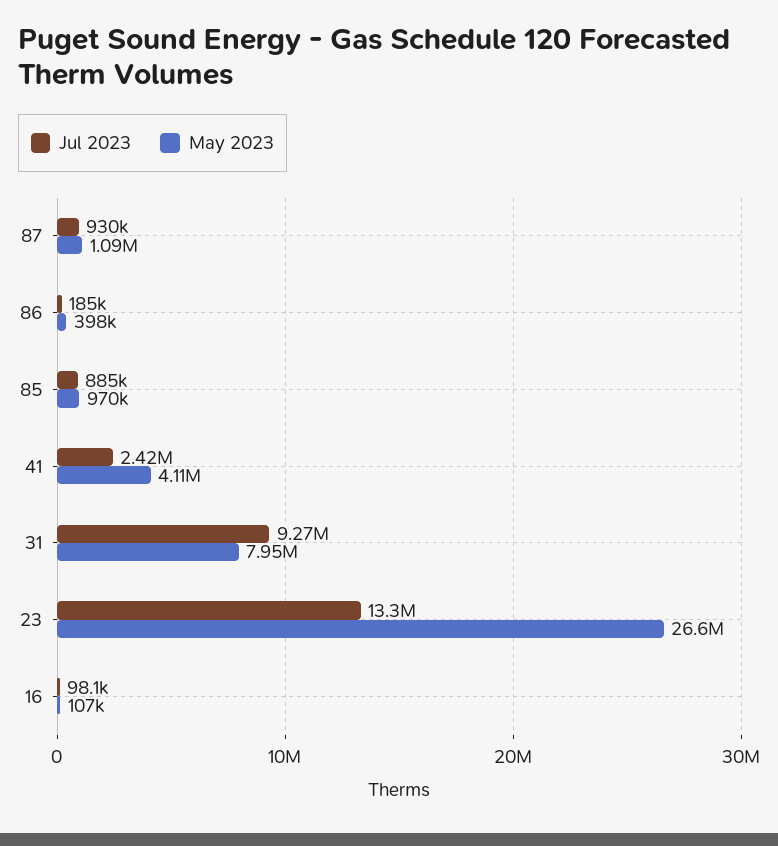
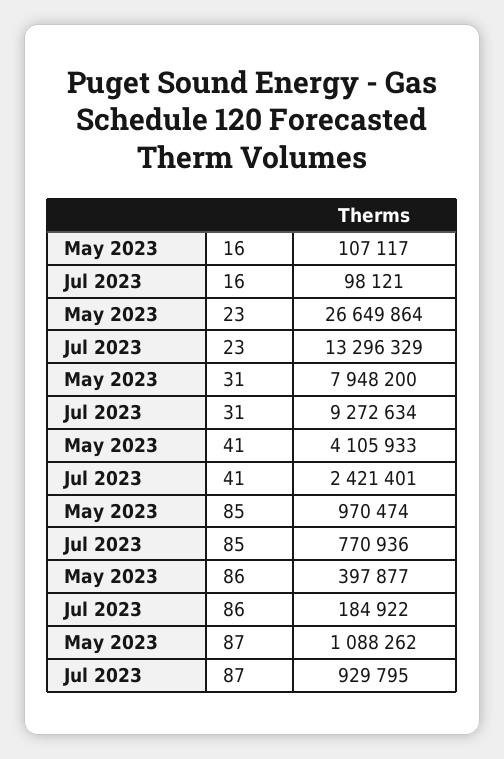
  {
    "Jul 2023": {
      "87": 929795,
      "86": 184922,
-     "85": 885000,
+     "85": 770936,
      "41": 2421401,
      "31": 9272634,
      "23": 13296329,
      "16": 98121
    },
    "May 2023": {
      "87": 1088262,
      "86": 397877,
      "85": 970474,
      "41": 4105933,
      "31": 7948200,
      "23": 26649864,
      "16": 107117
    }
  }

